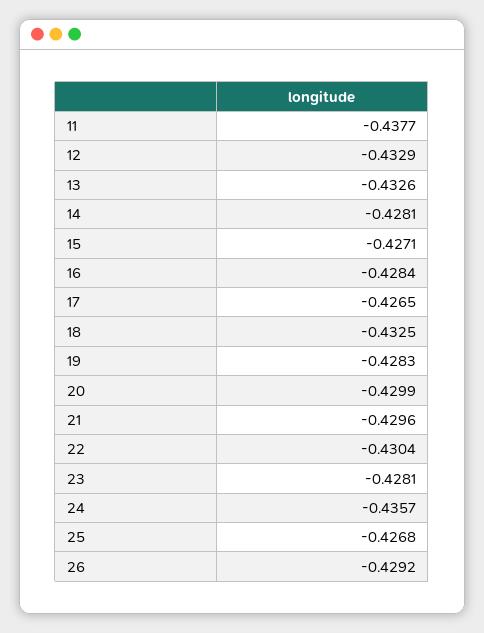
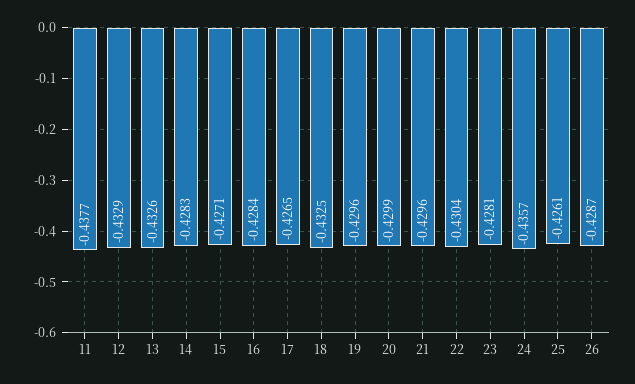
  {
    "11": -0.4377,
    "12": -0.4329,
    "13": -0.4326,
-   "14": -0.4281,
+   "14": -0.4283,
    "15": -0.4271,
    "16": -0.4284,
    "17": -0.4265,
    "18": -0.4325,
-   "19": -0.4283,
+   "19": -0.4296,
    "20": -0.4299,
    "21": -0.4296,
    "22": -0.4304,
    "23": -0.4281,
    "24": -0.4357,
-   "25": -0.4268,
+   "25": -0.4261,
-   "26": -0.4292
+   "26": -0.4287
  }

